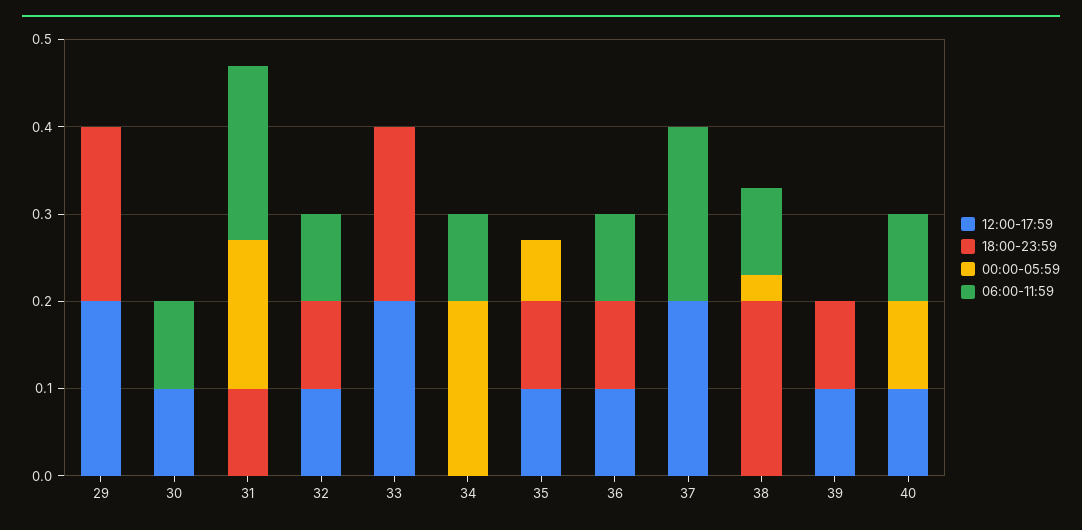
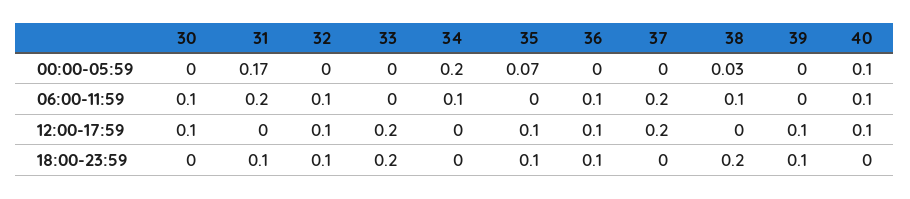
  {
    "12:00-17:59": {
-     "29": 0.2,
      "30": 0.1,
      "31": 0,
      "32": 0.1,
      "33": 0.2,
      "34": 0,
      "35": 0.1,
      "36": 0.1,
      "37": 0.2,
      "38": 0,
      "39": 0.1,
      "40": 0.1
    },
    "18:00-23:59": {
-     "29": 0.2,
      "30": 0,
      "31": 0.1,
      "32": 0.1,
      "33": 0.2,
      "34": 0,
      "35": 0.1,
      "36": 0.1,
      "37": 0,
      "38": 0.2,
      "39": 0.1,
      "40": 0
    },
    "00:00-05:59": {
-     "29": 0,
      "30": 0,
      "31": 0.17,
      "32": 0,
      "33": 0,
      "34": 0.2,
      "35": 0.07,
      "36": 0,
      "37": 0,
      "38": 0.03,
      "39": 0,
      "40": 0.1
    },
    "06:00-11:59": {
-     "29": 0,
      "30": 0.1,
      "31": 0.2,
      "32": 0.1,
      "33": 0,
      "34": 0.1,
      "35": 0,
      "36": 0.1,
      "37": 0.2,
      "38": 0.1,
      "39": 0,
      "40": 0.1
    }
  }

